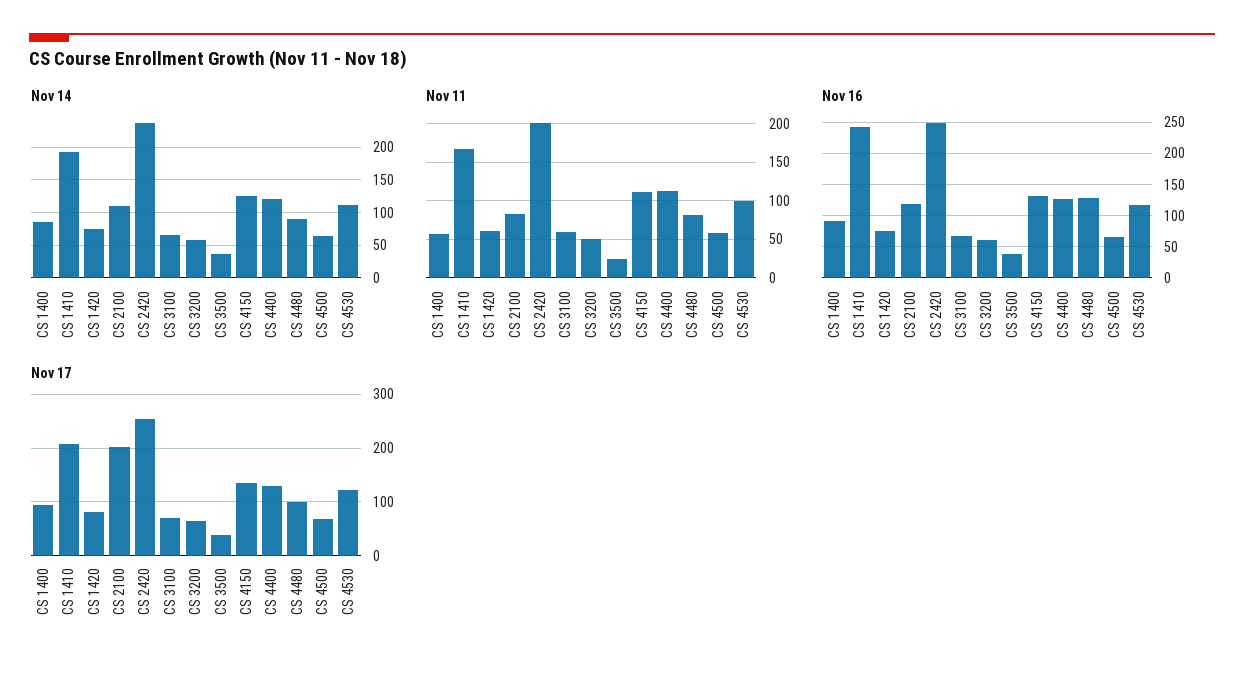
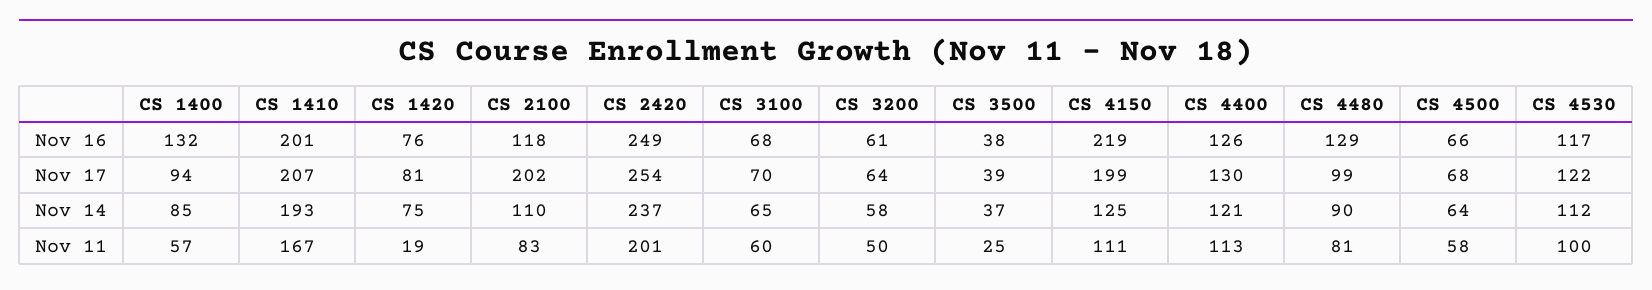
  {
    "Nov 14": {
      "CS 1400": 85,
      "CS 1410": 193,
      "CS 1420": 75,
      "CS 2100": 110,
      "CS 2420": 237,
      "CS 3100": 65,
      "CS 3200": 58,
      "CS 3500": 37,
      "CS 4150": 125,
      "CS 4400": 121,
      "CS 4480": 90,
      "CS 4500": 64,
      "CS 4530": 112
    },
    "Nov 11": {
      "CS 1400": 57,
      "CS 1410": 167,
-     "CS 1420": 60,
+     "CS 1420": 19,
      "CS 2100": 83,
      "CS 2420": 201,
      "CS 3100": 60,
      "CS 3200": 50,
      "CS 3500": 25,
      "CS 4150": 111,
      "CS 4400": 113,
      "CS 4480": 81,
      "CS 4500": 58,
      "CS 4530": 100
    },
    "Nov 16": {
-     "CS 1400": 90,
+     "CS 1400": 132,
-     "CS 1410": 240,
+     "CS 1410": 201,
      "CS 1420": 76,
      "CS 2100": 118,
      "CS 2420": 249,
      "CS 3100": 68,
      "CS 3200": 61,
      "CS 3500": 38,
-     "CS 4150": 130,
+     "CS 4150": 219,
      "CS 4400": 126,
      "CS 4480": 129,
      "CS 4500": 66,
      "CS 4530": 117
    },
    "Nov 17": {
      "CS 1400": 94,
      "CS 1410": 207,
      "CS 1420": 81,
      "CS 2100": 202,
      "CS 2420": 254,
      "CS 3100": 70,
      "CS 3200": 64,
      "CS 3500": 39,
-     "CS 4150": 140,
+     "CS 4150": 199,
      "CS 4400": 130,
      "CS 4480": 99,
      "CS 4500": 68,
      "CS 4530": 122
    }
  }

